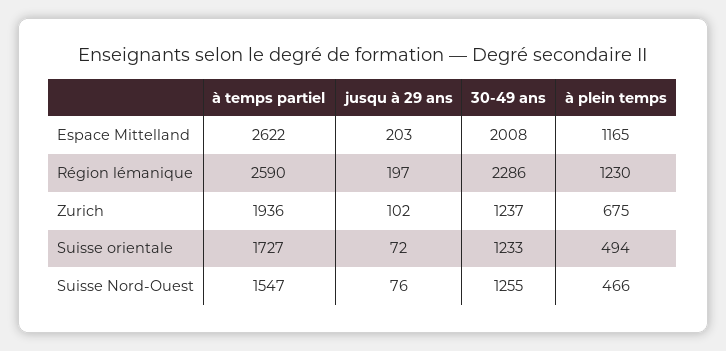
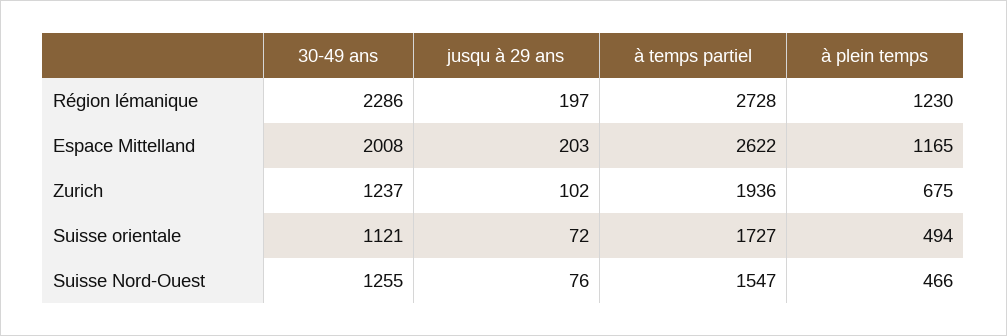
  {
    "à temps partiel": {
      "Espace Mittelland": 2622,
-     "Région lémanique": 2590,
+     "Région lémanique": 2728,
      "Zurich": 1936,
      "Suisse orientale": 1727,
      "Suisse Nord-Ouest": 1547
    },
    "jusqu à 29 ans": {
      "Espace Mittelland": 203,
      "Région lémanique": 197,
      "Zurich": 102,
      "Suisse orientale": 72,
      "Suisse Nord-Ouest": 76
    },
    "30-49 ans": {
      "Espace Mittelland": 2008,
      "Région lémanique": 2286,
      "Zurich": 1237,
-     "Suisse orientale": 1233,
+     "Suisse orientale": 1121,
      "Suisse Nord-Ouest": 1255
    },
    "à plein temps": {
      "Espace Mittelland": 1165,
      "Région lémanique": 1230,
      "Zurich": 675,
      "Suisse orientale": 494,
      "Suisse Nord-Ouest": 466
    }
  }

